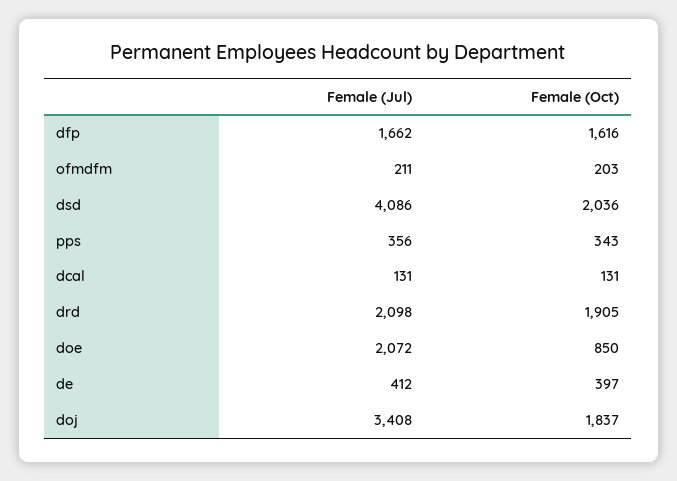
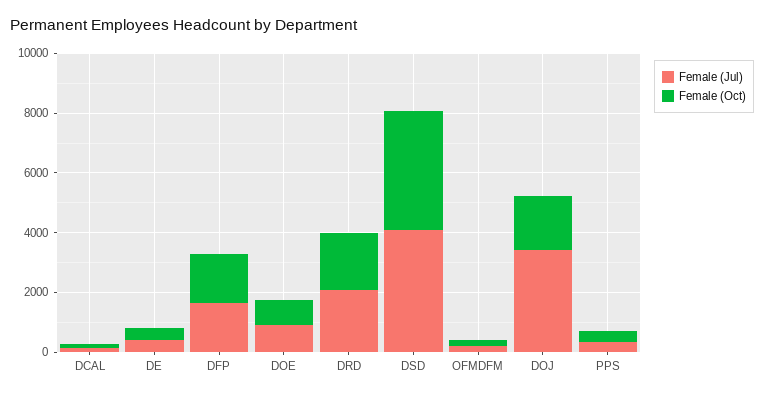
  {
    "Female (Jul)": {
      "dfp": 1662,
      "ofmdfm": 211,
      "dsd": 4086,
      "pps": 356,
      "dcal": 131,
      "drd": 2098,
-     "doe": 2072,
+     "doe": 1000,
      "de": 412,
      "doj": 3408
    },
    "Female (Oct)": {
      "dfp": 1616,
      "ofmdfm": 203,
-     "dsd": 2036,
+     "dsd": 4000,
      "pps": 343,
      "dcal": 131,
      "drd": 1905,
      "doe": 850,
      "de": 397,
      "doj": 1837
    }
  }

